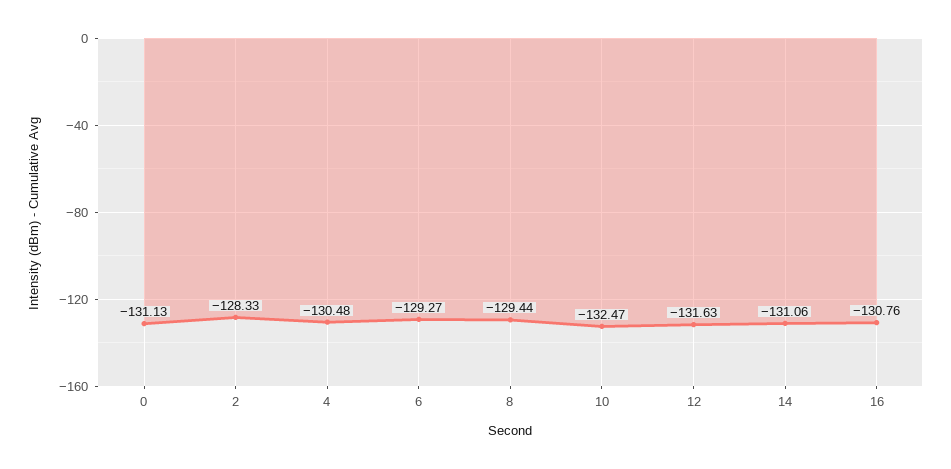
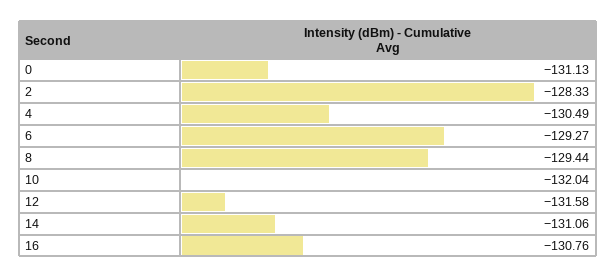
  {
    "0": -131.13,
    "2": -128.33,
-   "4": -130.48,
+   "4": -130.49,
    "6": -129.27,
    "8": -129.44,
-   "10": -132.47,
+   "10": -132.04,
-   "12": -131.63,
+   "12": -131.58,
    "14": -131.06,
    "16": -130.76
  }

